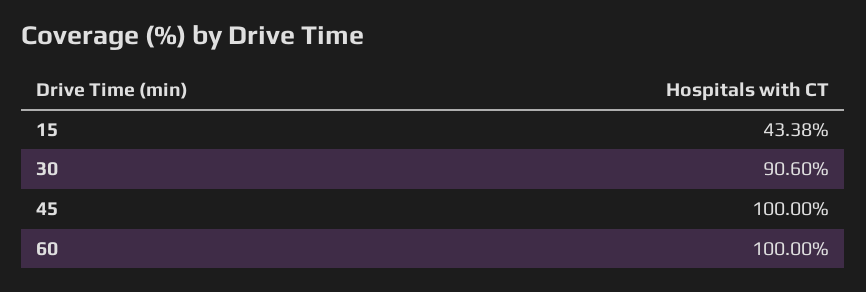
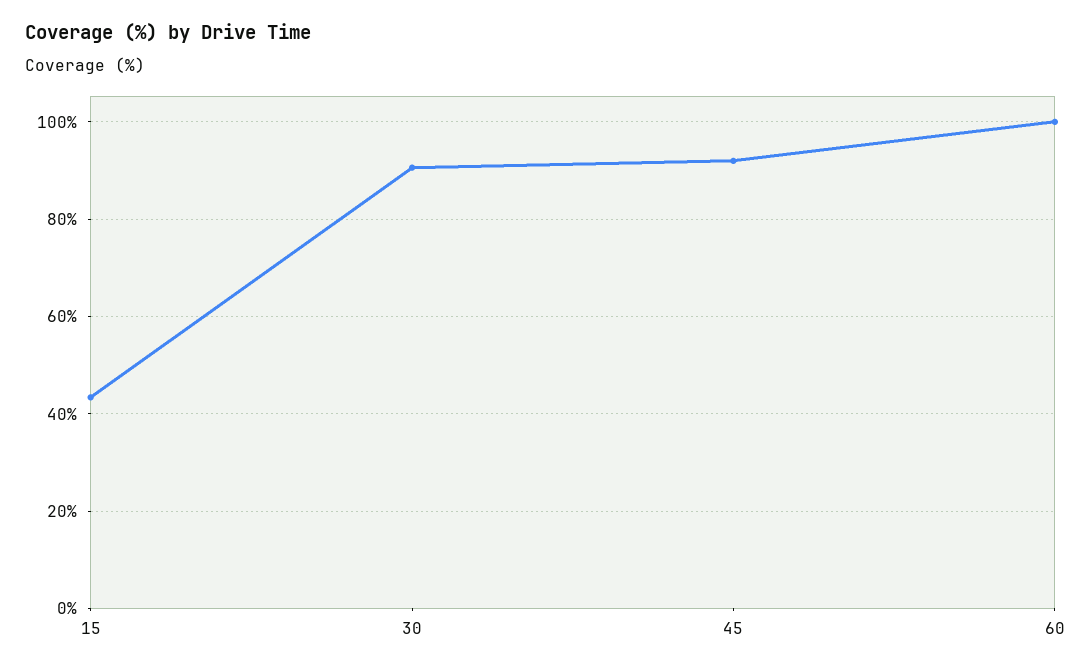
  {
    "15": 43.38,
    "30": 90.6,
-   "45": 100,
+   "45": 92,
    "60": 100
  }

